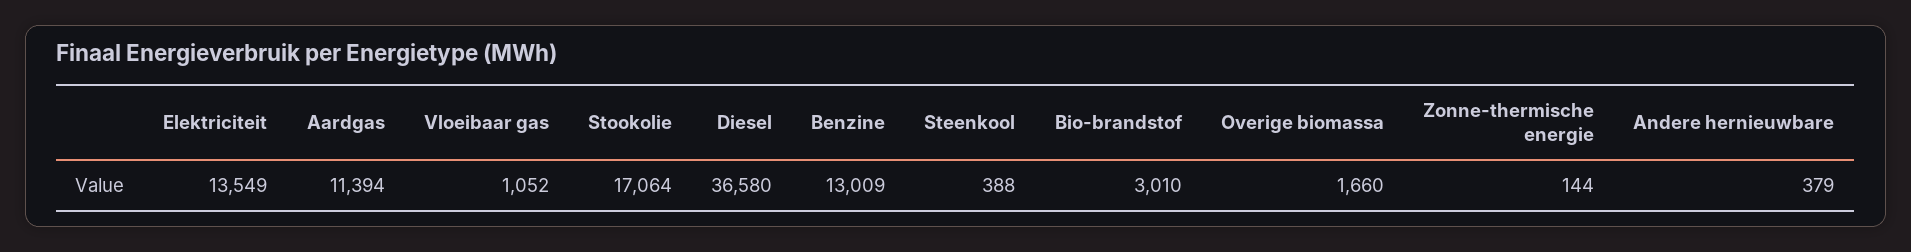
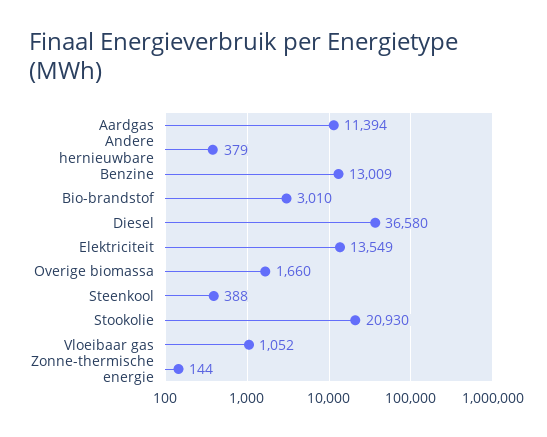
  {
    "Elektriciteit": 13549,
    "Aardgas": 11394,
    "Vloeibaar gas": 1052,
-   "Stookolie": 17064,
+   "Stookolie": 20930,
    "Diesel": 36580,
    "Benzine": 13009,
    "Steenkool": 388,
    "Bio-brandstof": 3010,
    "Overige biomassa": 1660,
    "Zonne-thermische energie": 144,
    "Andere hernieuwbare": 379
  }

